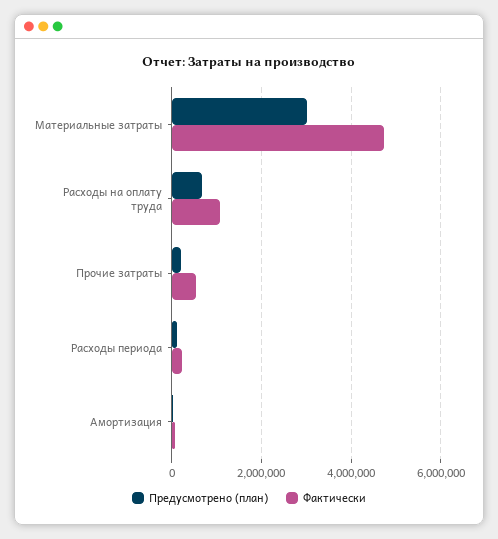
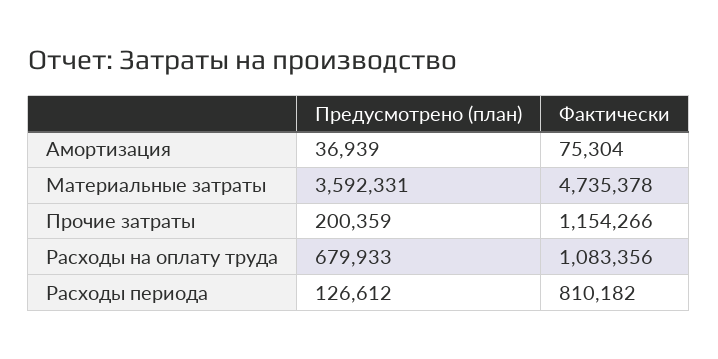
  {
    "Предусмотрено (план)": {
-     "Материальные затраты": 3000000,
+     "Материальные затраты": 3592331,
      "Расходы на оплату труда": 679933,
      "Прочие затраты": 200359,
      "Расходы периода": 126612,
      "Амортизация": 36939
    },
    "Фактически": {
      "Материальные затраты": 4735378,
      "Расходы на оплату труда": 1083356,
-     "Прочие затраты": 600000,
+     "Прочие затраты": 1154266,
-     "Расходы периода": 200000,
+     "Расходы периода": 810182,
      "Амортизация": 75304
    }
  }

